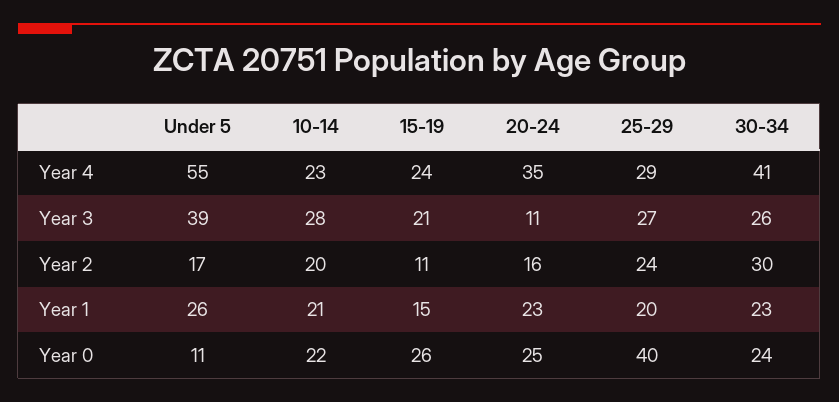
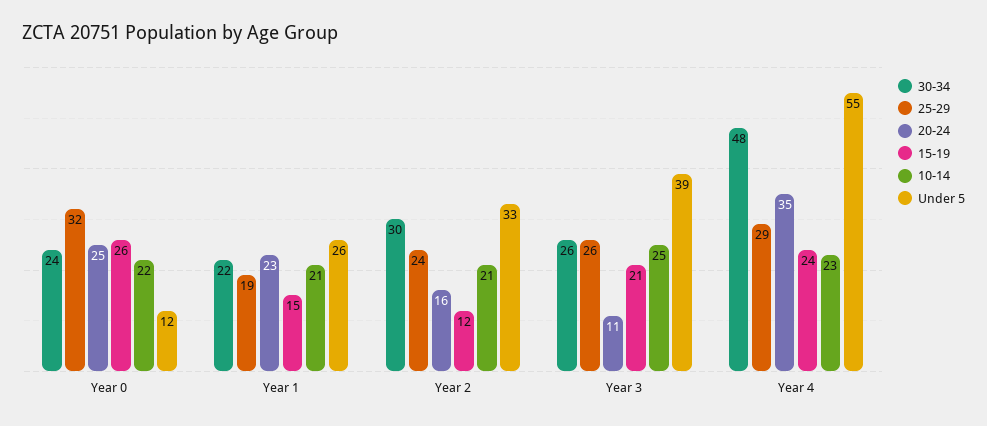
  {
    "Under 5": {
      "Year 4": 55,
      "Year 3": 39,
-     "Year 2": 17,
+     "Year 2": 33,
      "Year 1": 26,
-     "Year 0": 11
+     "Year 0": 12
    },
    "10-14": {
      "Year 4": 23,
-     "Year 3": 28,
+     "Year 3": 25,
-     "Year 2": 20,
+     "Year 2": 21,
      "Year 1": 21,
      "Year 0": 22
    },
    "15-19": {
      "Year 4": 24,
      "Year 3": 21,
-     "Year 2": 11,
+     "Year 2": 12,
      "Year 1": 15,
      "Year 0": 26
    },
    "20-24": {
      "Year 4": 35,
      "Year 3": 11,
      "Year 2": 16,
      "Year 1": 23,
      "Year 0": 25
    },
    "25-29": {
      "Year 4": 29,
-     "Year 3": 27,
+     "Year 3": 26,
      "Year 2": 24,
-     "Year 1": 20,
+     "Year 1": 19,
-     "Year 0": 40
+     "Year 0": 32
    },
    "30-34": {
-     "Year 4": 41,
+     "Year 4": 48,
      "Year 3": 26,
      "Year 2": 30,
-     "Year 1": 23,
+     "Year 1": 22,
      "Year 0": 24
    }
  }

